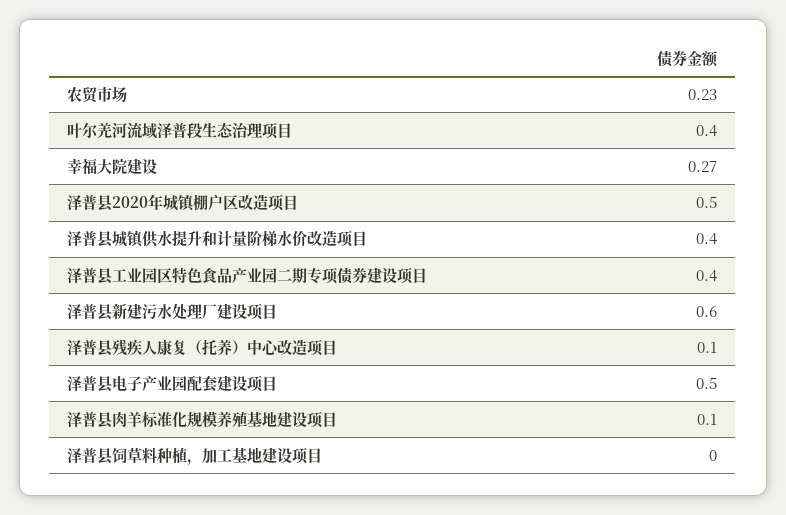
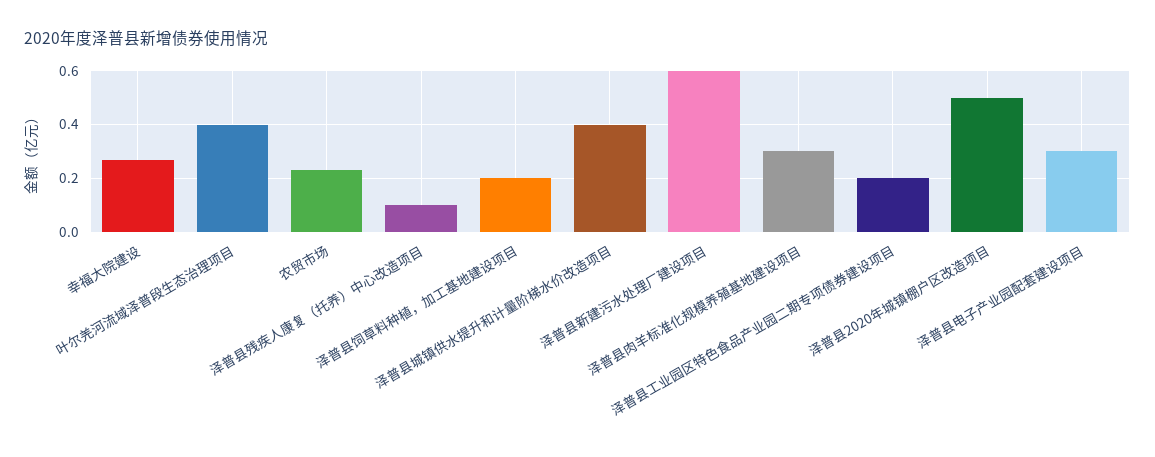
  {
    "农贸市场": 0.23,
    "叶尔羌河流域泽普段生态治理项目": 0.4,
    "幸福大院建设": 0.27,
    "泽普县2020年城镇棚户区改造项目": 0.5,
    "泽普县城镇供水提升和计量阶梯水价改造项目": 0.4,
-   "泽普县工业园区特色食品产业园二期专项债券建设项目": 0.4,
+   "泽普县工业园区特色食品产业园二期专项债券建设项目": 0.2,
    "泽普县新建污水处理厂建设项目": 0.6,
    "泽普县残疾人康复（托养）中心改造项目": 0.1,
-   "泽普县电子产业园配套建设项目": 0.5,
+   "泽普县电子产业园配套建设项目": 0.3,
-   "泽普县肉羊标准化规模养殖基地建设项目": 0.1,
+   "泽普县肉羊标准化规模养殖基地建设项目": 0.3,
-   "泽普县饲草料种植，加工基地建设项目": 0
+   "泽普县饲草料种植，加工基地建设项目": 0.2
  }

